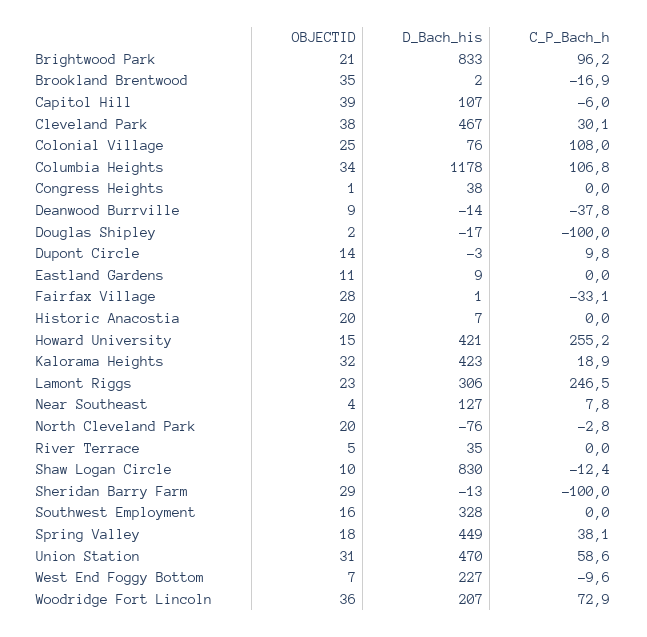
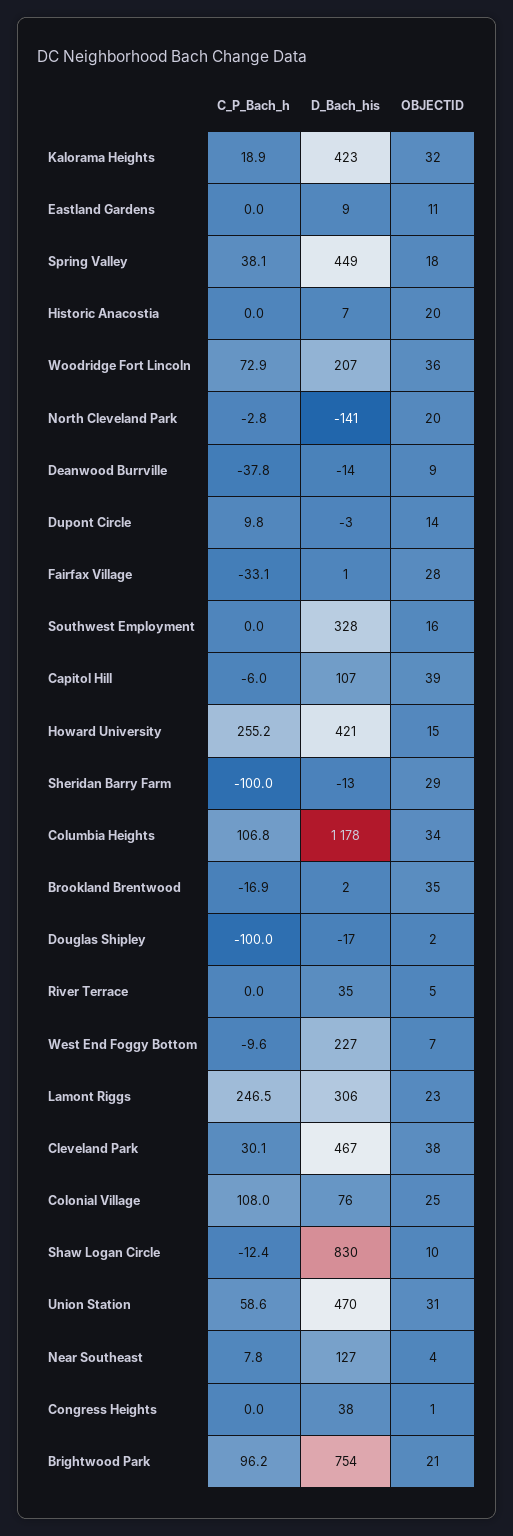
  {
    "OBJECTID": {
      "Brightwood Park": 21,
      "Brookland Brentwood": 35,
      "Capitol Hill": 39,
      "Cleveland Park": 38,
      "Colonial Village": 25,
      "Columbia Heights": 34,
      "Congress Heights": 1,
      "Deanwood Burrville": 9,
      "Douglas Shipley": 2,
      "Dupont Circle": 14,
      "Eastland Gardens": 11,
      "Fairfax Village": 28,
      "Historic Anacostia": 20,
      "Howard University": 15,
      "Kalorama Heights": 32,
      "Lamont Riggs": 23,
      "Near Southeast": 4,
      "North Cleveland Park": 20,
      "River Terrace": 5,
      "Shaw Logan Circle": 10,
      "Sheridan Barry Farm": 29,
      "Southwest Employment": 16,
      "Spring Valley": 18,
      "Union Station": 31,
      "West End Foggy Bottom": 7,
      "Woodridge Fort Lincoln": 36
    },
    "D_Bach_his": {
-     "Brightwood Park": 833,
+     "Brightwood Park": 754,
      "Brookland Brentwood": 2,
      "Capitol Hill": 107,
      "Cleveland Park": 467,
      "Colonial Village": 76,
      "Columbia Heights": 1178,
      "Congress Heights": 38,
      "Deanwood Burrville": -14,
      "Douglas Shipley": -17,
      "Dupont Circle": -3,
      "Eastland Gardens": 9,
      "Fairfax Village": 1,
      "Historic Anacostia": 7,
      "Howard University": 421,
      "Kalorama Heights": 423,
      "Lamont Riggs": 306,
      "Near Southeast": 127,
-     "North Cleveland Park": -76,
+     "North Cleveland Park": -141,
      "River Terrace": 35,
      "Shaw Logan Circle": 830,
      "Sheridan Barry Farm": -13,
      "Southwest Employment": 328,
      "Spring Valley": 449,
      "Union Station": 470,
      "West End Foggy Bottom": 227,
      "Woodridge Fort Lincoln": 207
    },
    "C_P_Bach_h": {
      "Brightwood Park": 96.2,
      "Brookland Brentwood": -16.9,
      "Capitol Hill": -6,
      "Cleveland Park": 30.1,
      "Colonial Village": 108,
      "Columbia Heights": 106.8,
      "Congress Heights": 0,
      "Deanwood Burrville": -37.8,
      "Douglas Shipley": -100,
      "Dupont Circle": 9.8,
      "Eastland Gardens": 0,
      "Fairfax Village": -33.1,
      "Historic Anacostia": 0,
      "Howard University": 255.2,
      "Kalorama Heights": 18.9,
      "Lamont Riggs": 246.5,
      "Near Southeast": 7.8,
      "North Cleveland Park": -2.8,
      "River Terrace": 0,
      "Shaw Logan Circle": -12.4,
      "Sheridan Barry Farm": -100,
      "Southwest Employment": 0,
      "Spring Valley": 38.1,
      "Union Station": 58.6,
      "West End Foggy Bottom": -9.6,
      "Woodridge Fort Lincoln": 72.9
    }
  }

